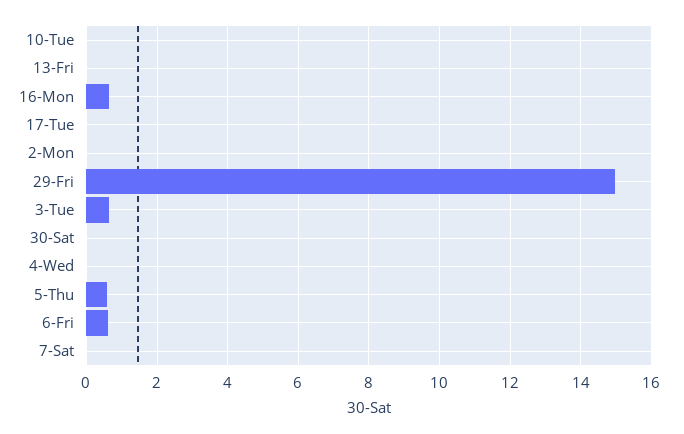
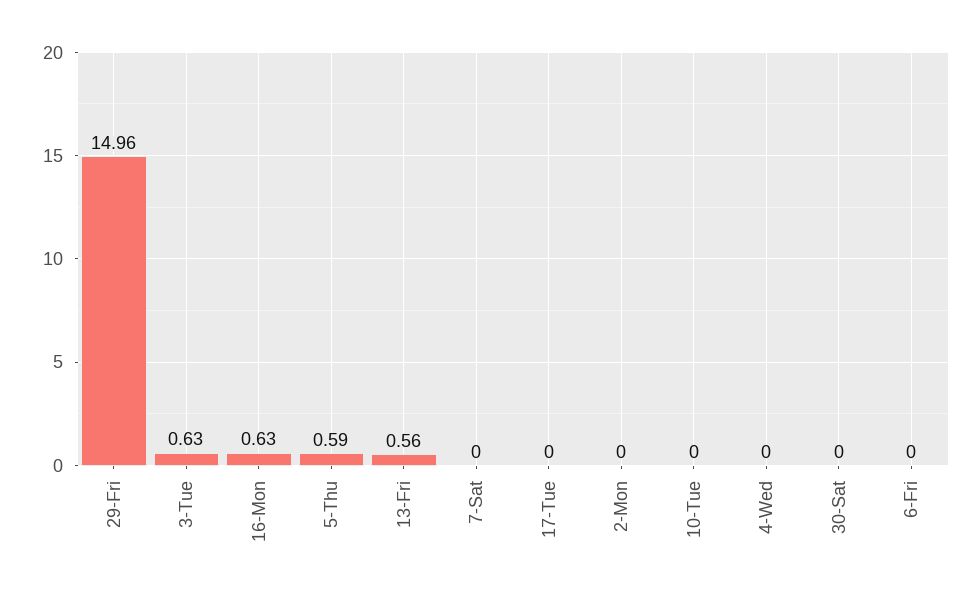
  {
    "10-Tue": 0,
-   "13-Fri": 0,
+   "13-Fri": 0.56,
    "16-Mon": 0.63,
    "17-Tue": 0,
    "2-Mon": 0,
    "29-Fri": 14.96,
    "3-Tue": 0.63,
    "30-Sat": 0,
    "4-Wed": 0,
    "5-Thu": 0.59,
-   "6-Fri": 0.6,
+   "6-Fri": 0,
    "7-Sat": 0
  }

